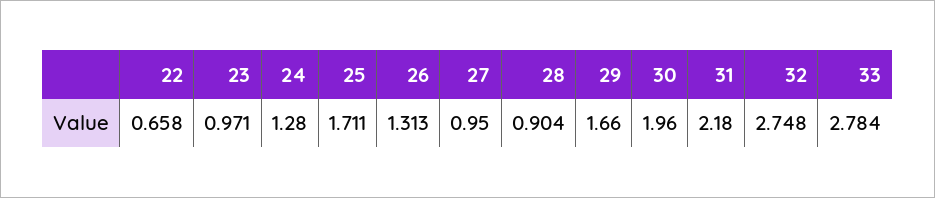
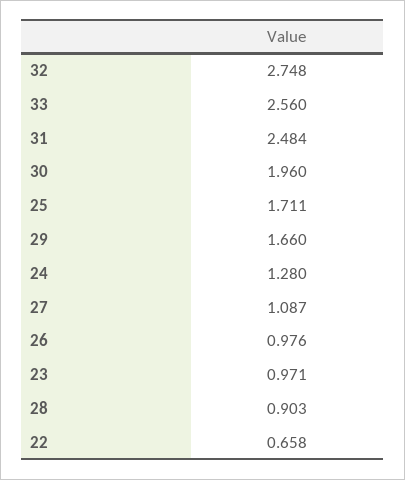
  {
    "22": 0.658,
    "23": 0.971,
    "24": 1.28,
    "25": 1.711,
-   "26": 1.313,
+   "26": 0.976,
-   "27": 0.95,
+   "27": 1.087,
-   "28": 0.904,
+   "28": 0.903,
    "29": 1.66,
    "30": 1.96,
-   "31": 2.18,
+   "31": 2.484,
    "32": 2.748,
-   "33": 2.784
+   "33": 2.56
  }

